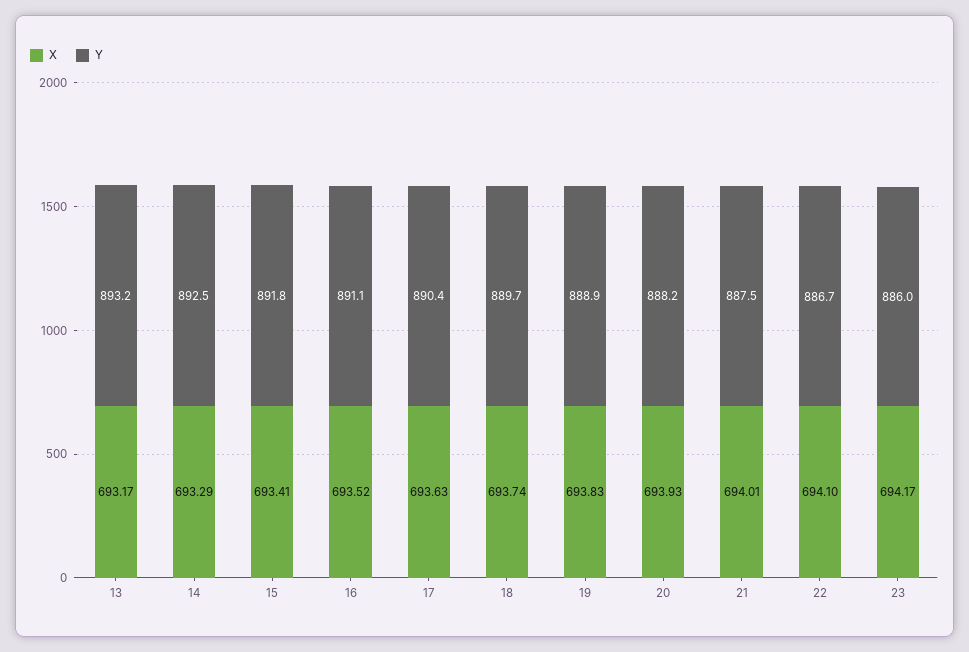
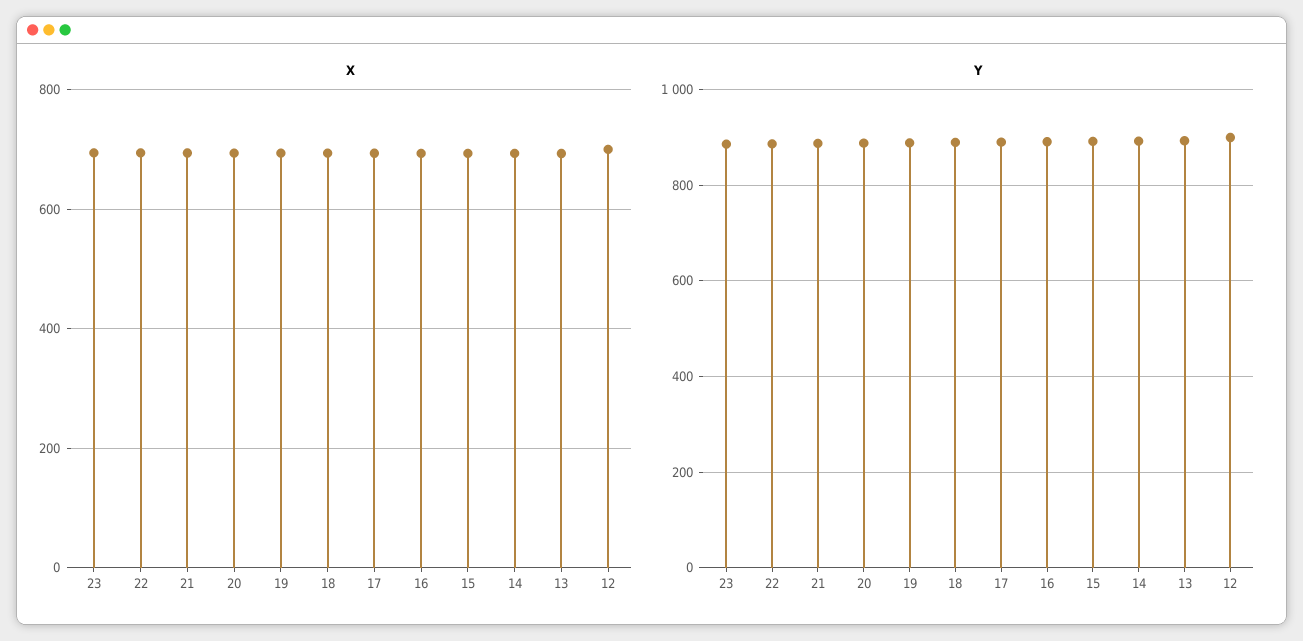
  {
    "X": {
      "13": 693.17,
      "14": 693.29,
      "15": 693.41,
      "16": 693.52,
      "17": 693.63,
      "18": 693.74,
      "19": 693.83,
      "20": 693.93,
      "21": 694.01,
      "22": 694.1,
-     "23": 694.17
+     "23": 694.17,
+     "12": 700
    },
    "Y": {
      "13": 893.2,
      "14": 892.5,
      "15": 891.8,
      "16": 891.1,
      "17": 890.4,
      "18": 889.7,
      "19": 888.9,
      "20": 888.2,
      "21": 887.5,
      "22": 886.7,
-     "23": 886
+     "23": 886,
+     "12": 900
    }
  }

